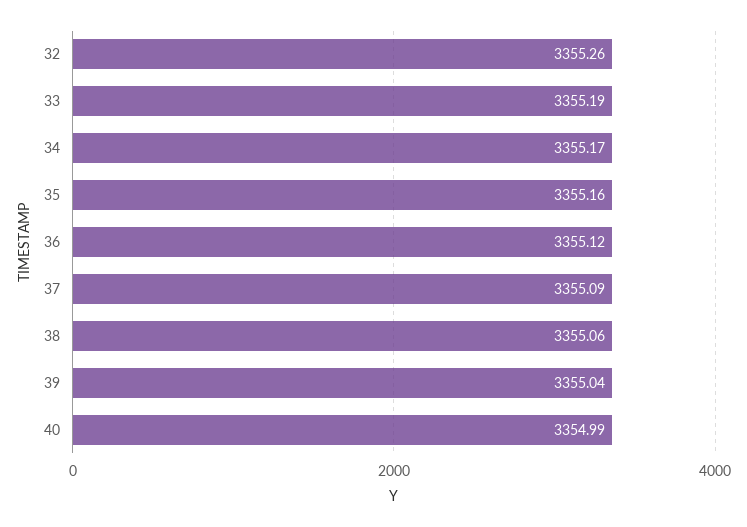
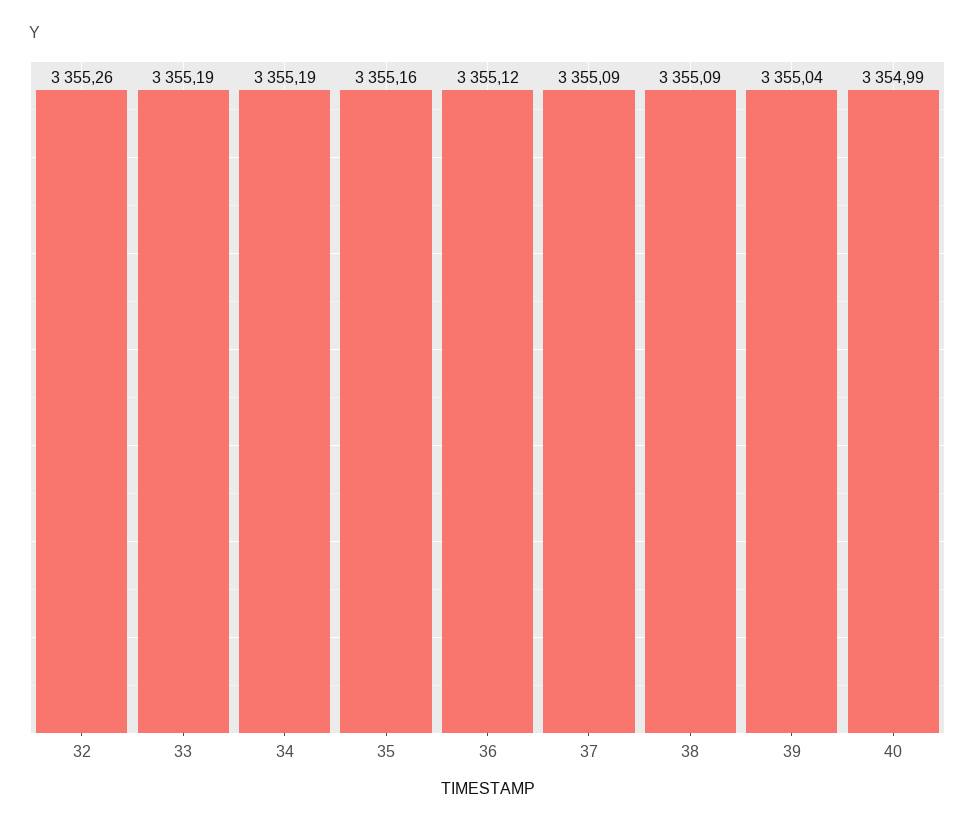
  {
    "32": 3355.26,
    "33": 3355.19,
-   "34": 3355.17,
+   "34": 3355.19,
    "35": 3355.16,
    "36": 3355.12,
    "37": 3355.09,
-   "38": 3355.06,
+   "38": 3355.09,
    "39": 3355.04,
    "40": 3354.99
  }

